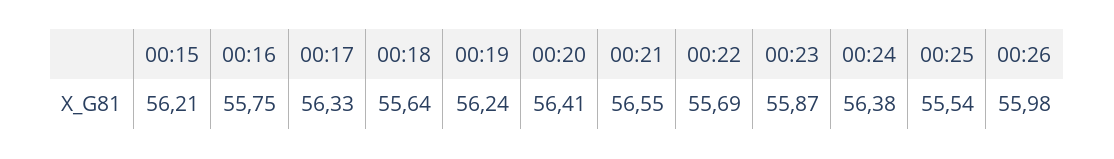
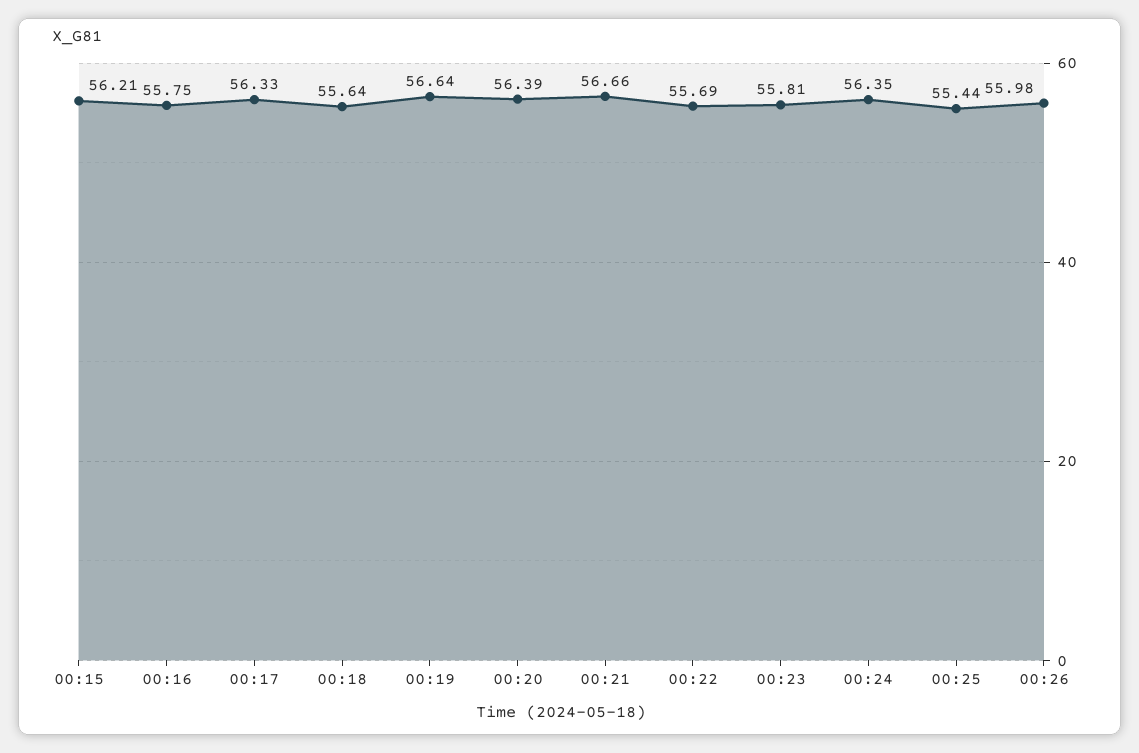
  {
    "00:15": 56.21,
    "00:16": 55.75,
    "00:17": 56.33,
    "00:18": 55.64,
-   "00:19": 56.24,
+   "00:19": 56.64,
-   "00:20": 56.41,
+   "00:20": 56.39,
-   "00:21": 56.55,
+   "00:21": 56.66,
    "00:22": 55.69,
-   "00:23": 55.87,
+   "00:23": 55.81,
-   "00:24": 56.38,
+   "00:24": 56.35,
-   "00:25": 55.54,
+   "00:25": 55.44,
    "00:26": 55.98
  }

